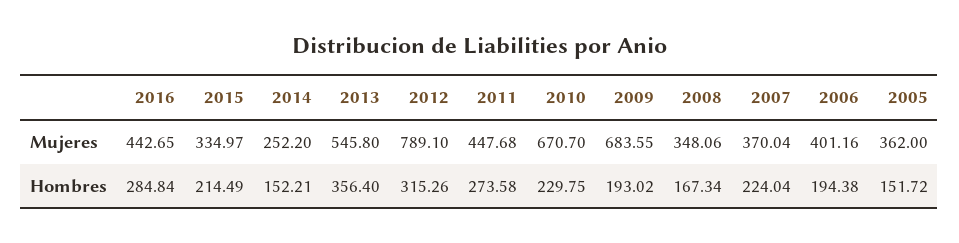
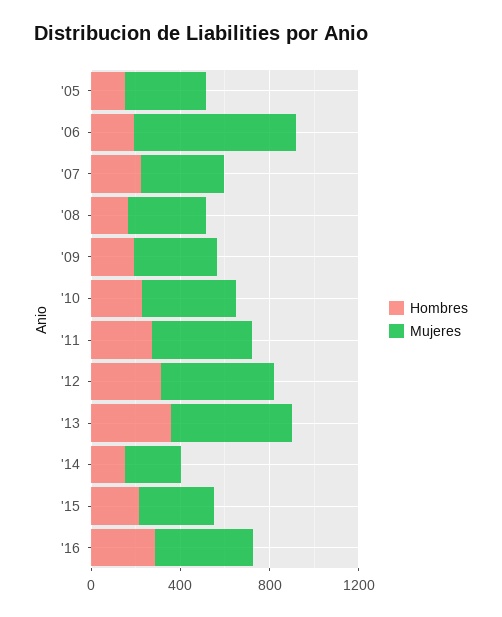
  {
    "Mujeres": {
      "2016": 442.65,
      "2015": 334.97,
      "2014": 252.2,
      "2013": 545.8,
-     "2012": 789.1,
+     "2012": 500,
      "2011": 447.68,
-     "2010": 670.7,
+     "2010": 400,
-     "2009": 683.55,
+     "2009": 400,
      "2008": 348.06,
      "2007": 370.04,
-     "2006": 401.16,
+     "2006": 700,
      "2005": 362
    },
    "Hombres": {
      "2016": 284.84,
      "2015": 214.49,
      "2014": 152.21,
      "2013": 356.4,
      "2012": 315.26,
      "2011": 273.58,
      "2010": 229.75,
      "2009": 193.02,
      "2008": 167.34,
      "2007": 224.04,
      "2006": 194.38,
      "2005": 151.72
    }
  }

